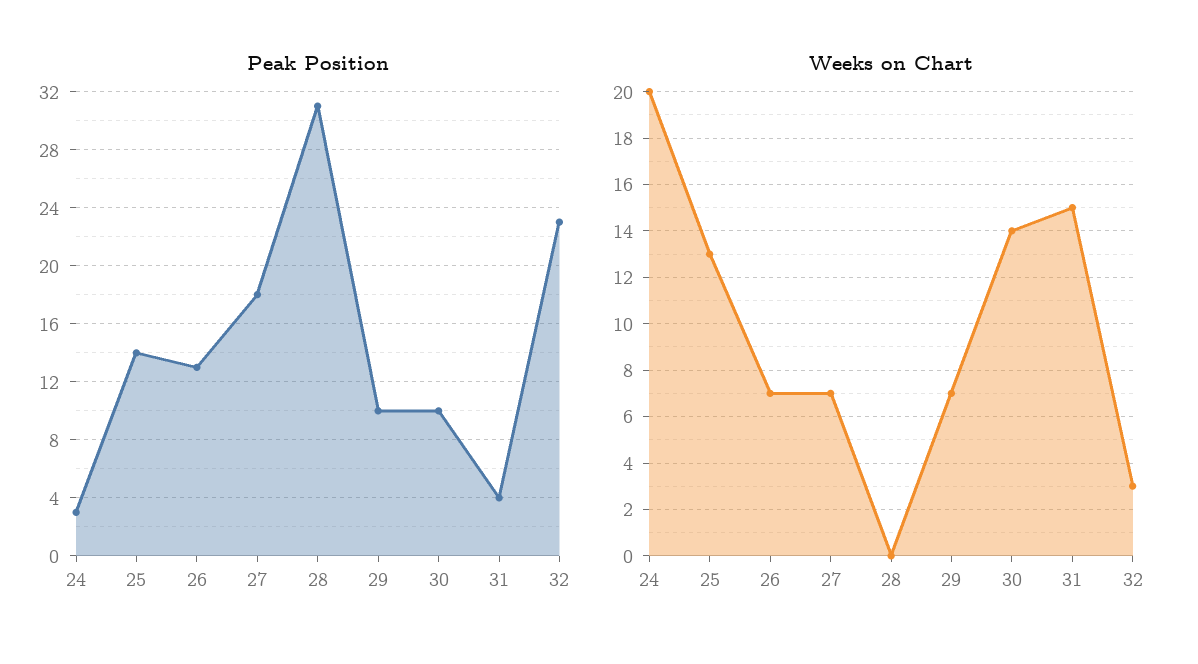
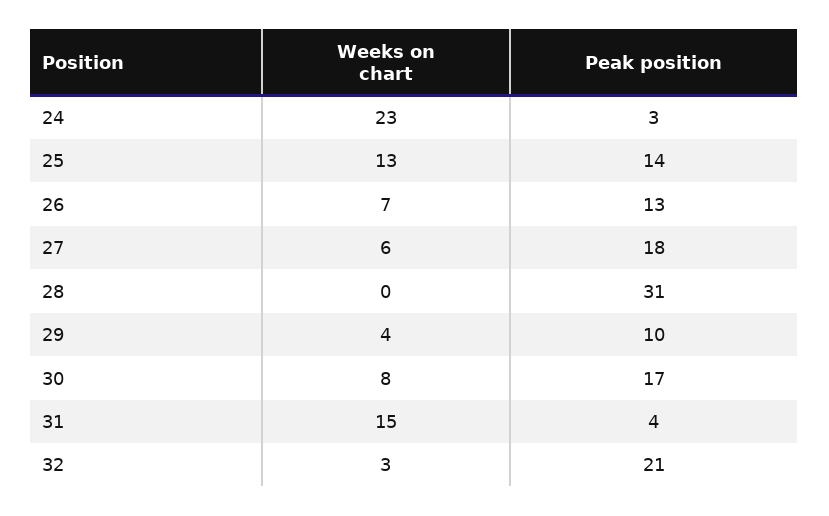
  {
    "Peak Position": {
      "24": 3,
      "25": 14,
      "26": 13,
      "27": 18,
      "28": 31,
      "29": 10,
-     "30": 10,
+     "30": 17,
      "31": 4,
-     "32": 23
+     "32": 21
    },
    "Weeks on Chart": {
-     "24": 20,
+     "24": 23,
      "25": 13,
      "26": 7,
-     "27": 7,
+     "27": 6,
      "28": 0,
-     "29": 7,
+     "29": 4,
-     "30": 14,
+     "30": 8,
      "31": 15,
      "32": 3
    }
  }

